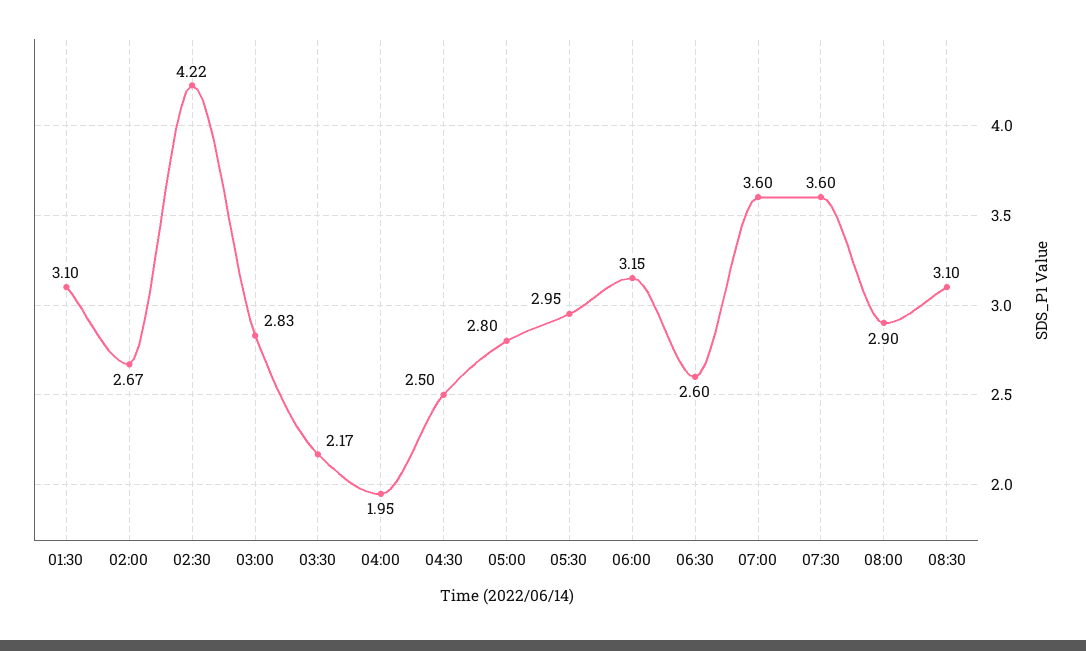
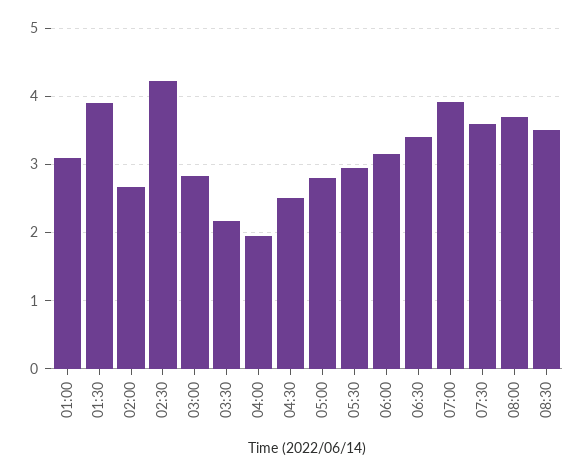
  {
-   "01:30": 3.1,
+   "01:30": 3.9,
    "02:00": 2.67,
    "02:30": 4.22,
    "03:00": 2.83,
    "03:30": 2.17,
    "04:00": 1.95,
    "04:30": 2.5,
    "05:00": 2.8,
    "05:30": 2.95,
    "06:00": 3.15,
-   "06:30": 2.6,
+   "06:30": 3.4,
-   "07:00": 3.6,
+   "07:00": 3.9,
    "07:30": 3.6,
-   "08:00": 2.9,
+   "08:00": 3.7,
-   "08:30": 3.1
+   "08:30": 3.5,
+   "01:00": 3.1
  }

